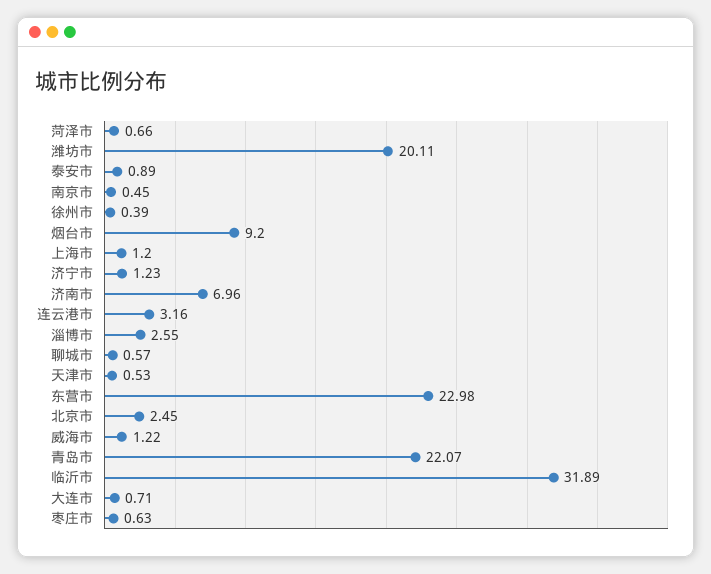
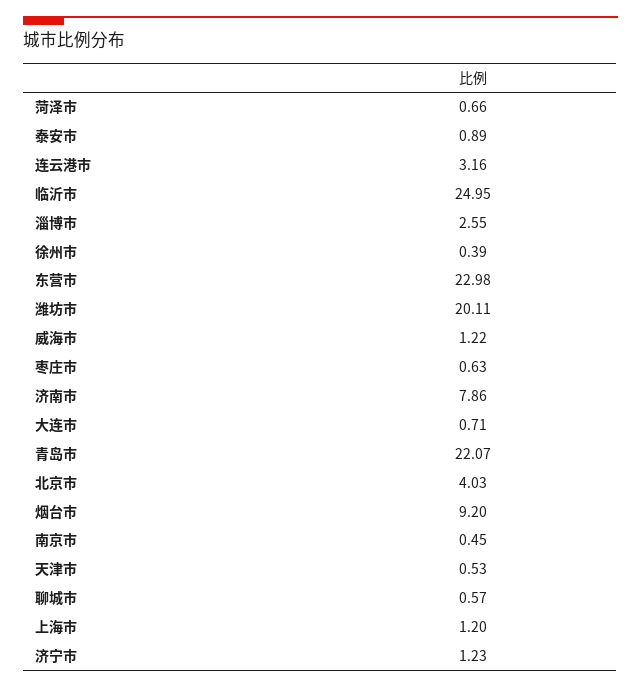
  {
    "菏泽市": 0.66,
    "潍坊市": 20.11,
    "泰安市": 0.89,
    "南京市": 0.45,
    "徐州市": 0.39,
    "烟台市": 9.2,
    "上海市": 1.2,
    "济宁市": 1.23,
-   "济南市": 6.96,
+   "济南市": 7.86,
    "连云港市": 3.16,
    "淄博市": 2.55,
    "聊城市": 0.57,
    "天津市": 0.53,
    "东营市": 22.98,
-   "北京市": 2.45,
+   "北京市": 4.03,
    "威海市": 1.22,
    "青岛市": 22.07,
-   "临沂市": 31.89,
+   "临沂市": 24.95,
    "大连市": 0.71,
    "枣庄市": 0.63
  }

